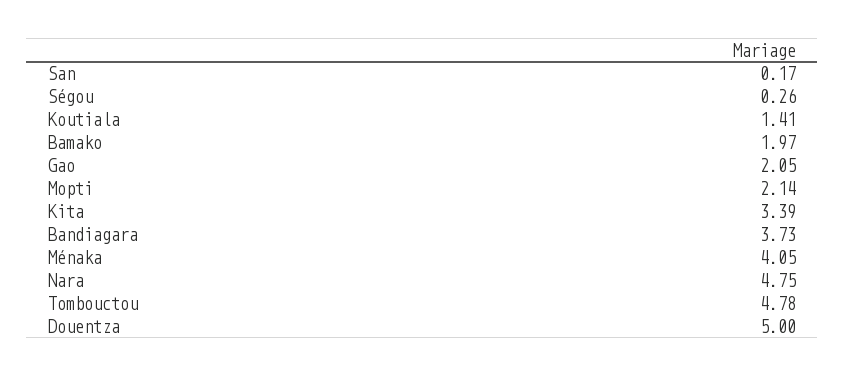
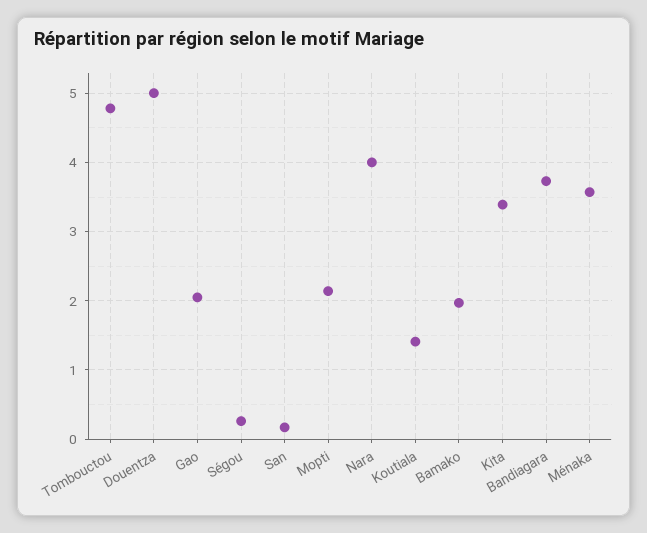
  {
    "San": 0.17,
    "Ségou": 0.26,
    "Koutiala": 1.41,
    "Bamako": 1.97,
    "Gao": 2.05,
    "Mopti": 2.14,
    "Kita": 3.39,
    "Bandiagara": 3.73,
-   "Ménaka": 4.05,
+   "Ménaka": 3.6,
-   "Nara": 4.75,
+   "Nara": 4,
    "Tombouctou": 4.78,
    "Douentza": 5
  }

